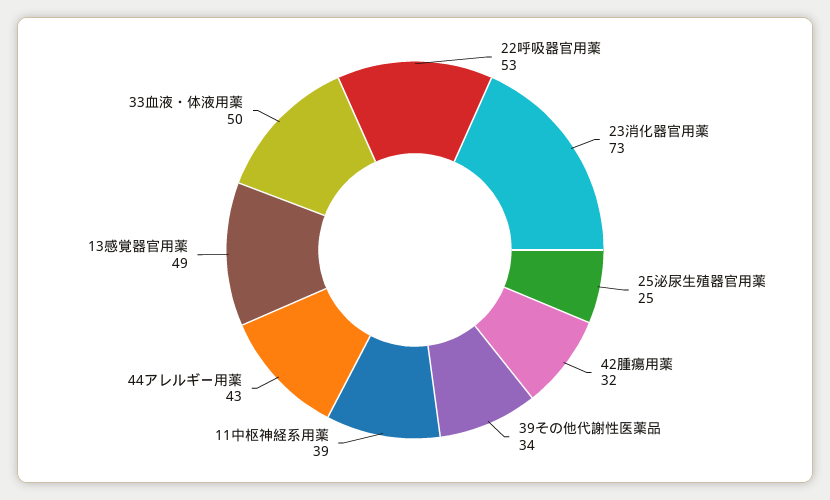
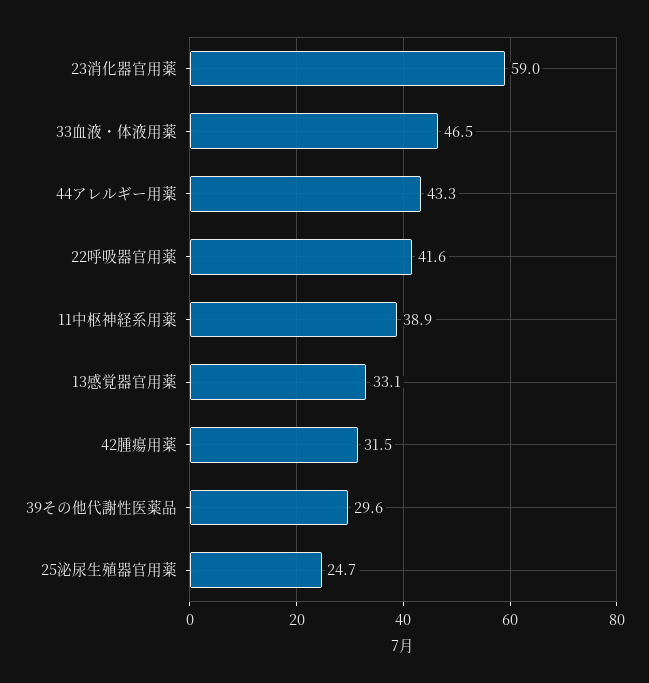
  {
-   "22呼吸器官用薬": 53,
+   "22呼吸器官用薬": 41.6,
-   "23消化器官用薬": 73,
+   "23消化器官用薬": 59,
    "25泌尿生殖器官用薬": 24.7,
    "42腫瘍用薬": 31.5,
-   "39その他代謝性医薬品": 34,
+   "39その他代謝性医薬品": 29.6,
    "11中枢神経系用薬": 38.9,
    "44アレルギー用薬": 43.3,
-   "13感覚器官用薬": 49,
+   "13感覚器官用薬": 33.1,
-   "33血液・体液用薬": 50
+   "33血液・体液用薬": 46.5
  }

